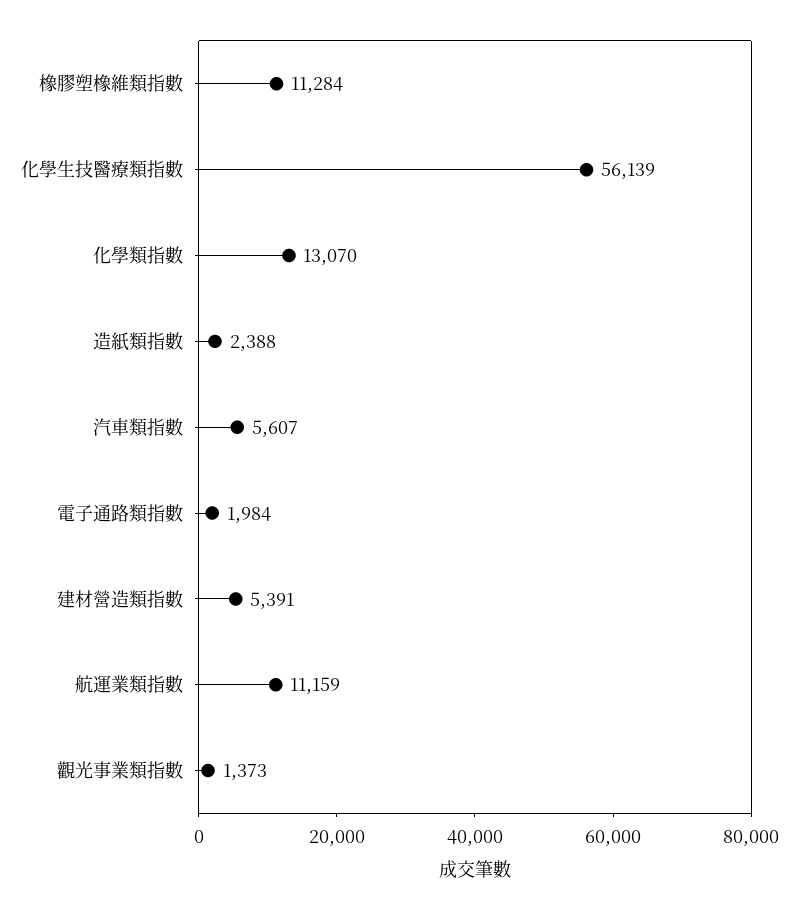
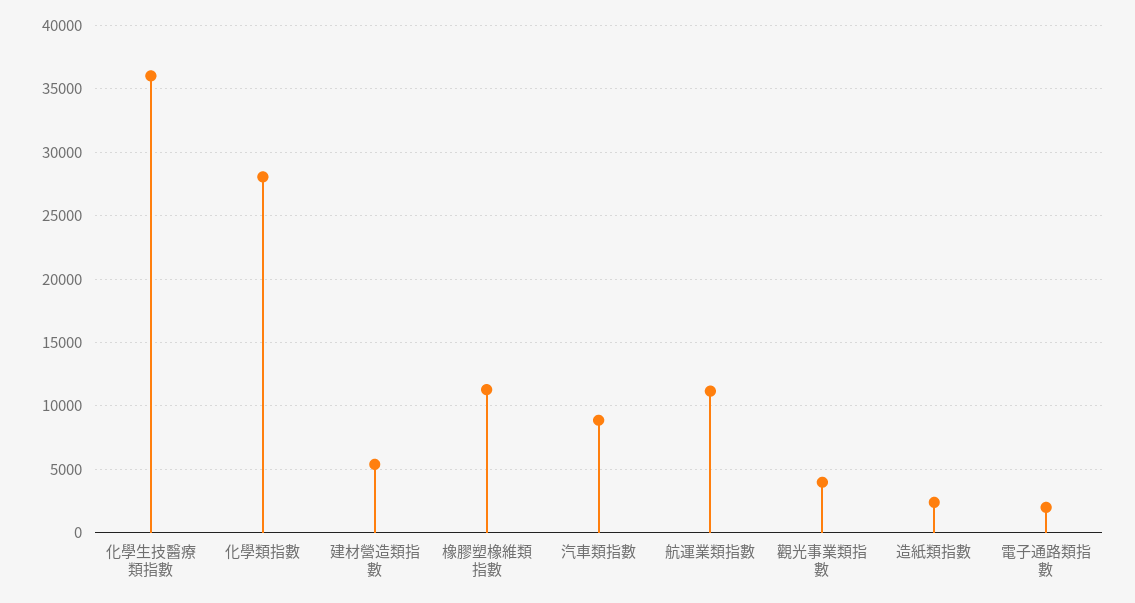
  {
    "橡膠塑橡維類指數": 11284,
-   "化學生技醫療類指數": 56139,
+   "化學生技醫療類指數": 36000,
-   "化學類指數": 13070,
+   "化學類指數": 28000,
    "造紙類指數": 2388,
-   "汽車類指數": 5607,
+   "汽車類指數": 9000,
    "電子通路類指數": 1984,
    "建材營造類指數": 5391,
    "航運業類指數": 11159,
-   "觀光事業類指數": 1373
+   "觀光事業類指數": 4000
  }

